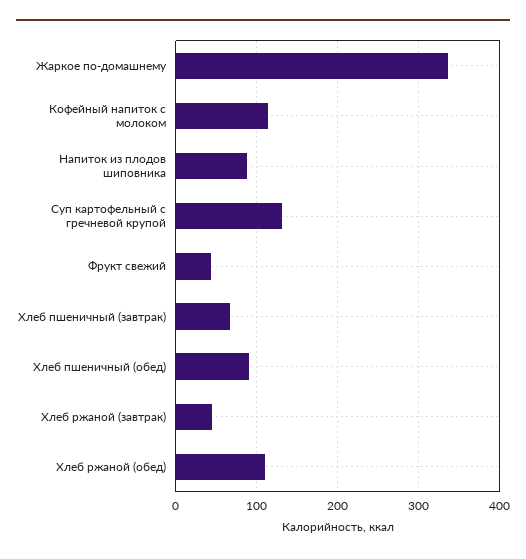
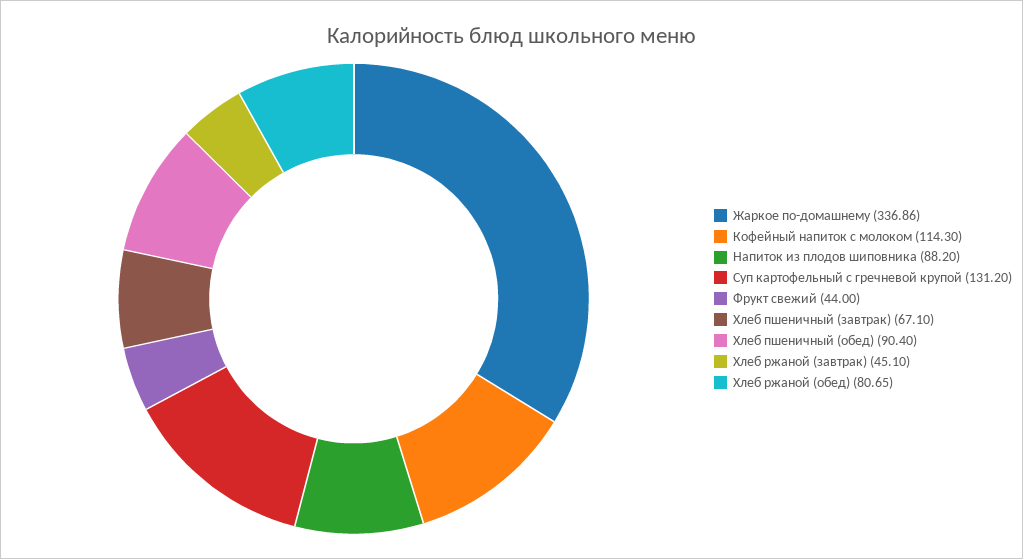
  {
    "Жаркое по-домашнему": 336.86,
    "Кофейный напиток с молоком": 114.3,
    "Напиток из плодов шиповника": 88.2,
    "Суп картофельный с гречневой крупой": 131.2,
    "Фрукт свежий": 44,
    "Хлеб пшеничный (завтрак)": 67.1,
    "Хлеб пшеничный (обед)": 90.4,
    "Хлеб ржаной (завтрак)": 45.1,
-   "Хлеб ржаной (обед)": 110
+   "Хлеб ржаной (обед)": 80.65
  }

